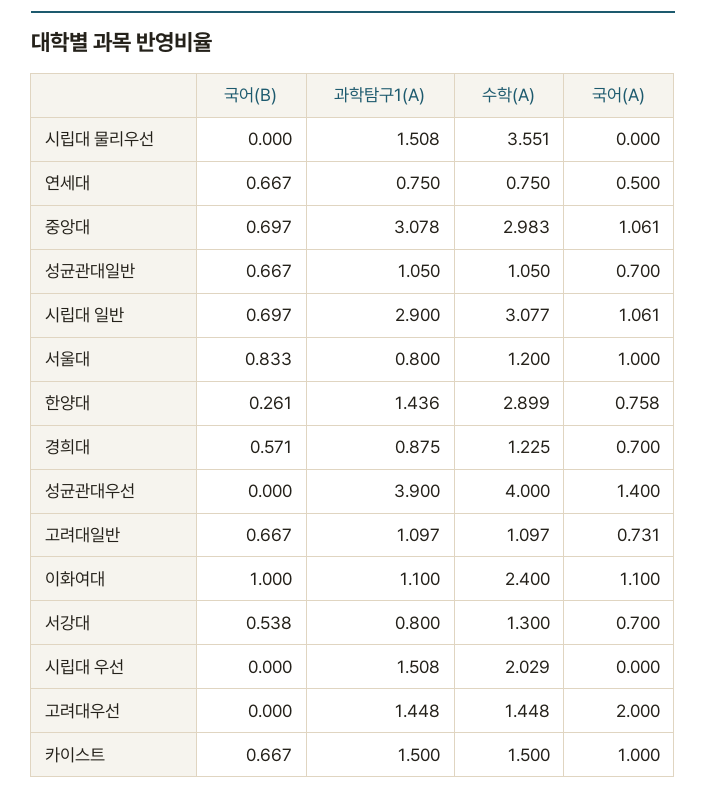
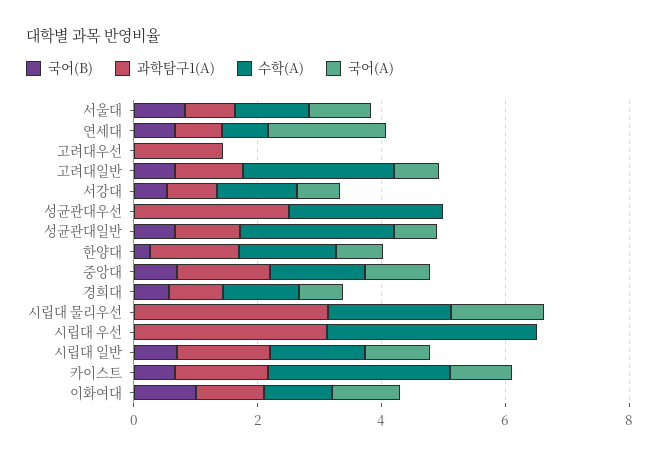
  {
    "국어(B)": {
      "시립대 물리우선": 0,
      "연세대": 0.667,
      "중앙대": 0.697,
      "성균관대일반": 0.667,
      "시립대 일반": 0.697,
      "서울대": 0.833,
      "한양대": 0.261,
      "경희대": 0.571,
      "성균관대우선": 0,
      "고려대일반": 0.667,
      "이화여대": 1,
      "서강대": 0.538,
      "시립대 우선": 0,
      "고려대우선": 0,
      "카이스트": 0.667
    },
    "과학탐구1(A)": {
-     "시립대 물리우선": 1.508,
+     "시립대 물리우선": 3,
      "연세대": 0.75,
-     "중앙대": 3.078,
+     "중앙대": 1.5,
      "성균관대일반": 1.05,
-     "시립대 일반": 2.9,
+     "시립대 일반": 1.5,
      "서울대": 0.8,
      "한양대": 1.436,
      "경희대": 0.875,
-     "성균관대우선": 3.9,
+     "성균관대우선": 2.5,
      "고려대일반": 1.097,
      "이화여대": 1.1,
      "서강대": 0.8,
-     "시립대 우선": 1.508,
+     "시립대 우선": 3,
      "고려대우선": 1.448,
      "카이스트": 1.5
    },
    "수학(A)": {
-     "시립대 물리우선": 3.551,
+     "시립대 물리우선": 2,
      "연세대": 0.75,
-     "중앙대": 2.983,
+     "중앙대": 1.5,
-     "성균관대일반": 1.05,
+     "성균관대일반": 2.5,
-     "시립대 일반": 3.077,
+     "시립대 일반": 1.5,
      "서울대": 1.2,
-     "한양대": 2.899,
+     "한양대": 1.5,
      "경희대": 1.225,
-     "성균관대우선": 4,
+     "성균관대우선": 2.5,
-     "고려대일반": 1.097,
+     "고려대일반": 2.5,
-     "이화여대": 2.4,
+     "이화여대": 1,
      "서강대": 1.3,
-     "시립대 우선": 2.029,
+     "시립대 우선": 3.5,
-     "고려대우선": 1.448,
+     "고려대우선": 0,
-     "카이스트": 1.5
+     "카이스트": 3
    },
    "국어(A)": {
-     "시립대 물리우선": 0,
+     "시립대 물리우선": 1.5,
-     "연세대": 0.5,
+     "연세대": 2,
      "중앙대": 1.061,
      "성균관대일반": 0.7,
      "시립대 일반": 1.061,
      "서울대": 1,
      "한양대": 0.758,
      "경희대": 0.7,
-     "성균관대우선": 1.4,
+     "성균관대우선": 0,
      "고려대일반": 0.731,
      "이화여대": 1.1,
      "서강대": 0.7,
      "시립대 우선": 0,
-     "고려대우선": 2,
+     "고려대우선": 0,
      "카이스트": 1
    }
  }

